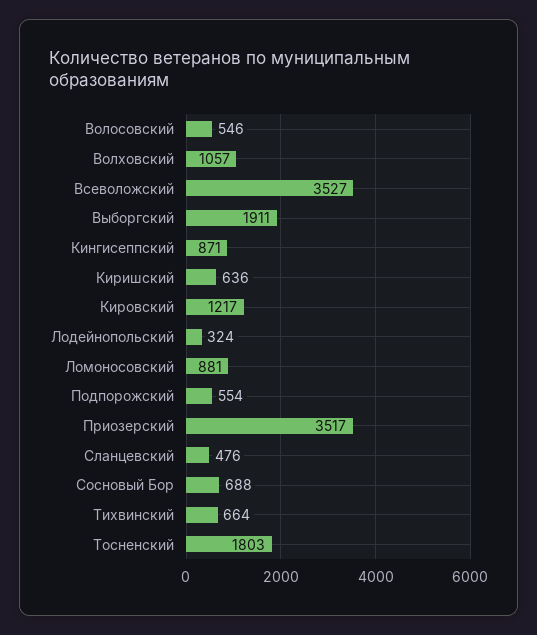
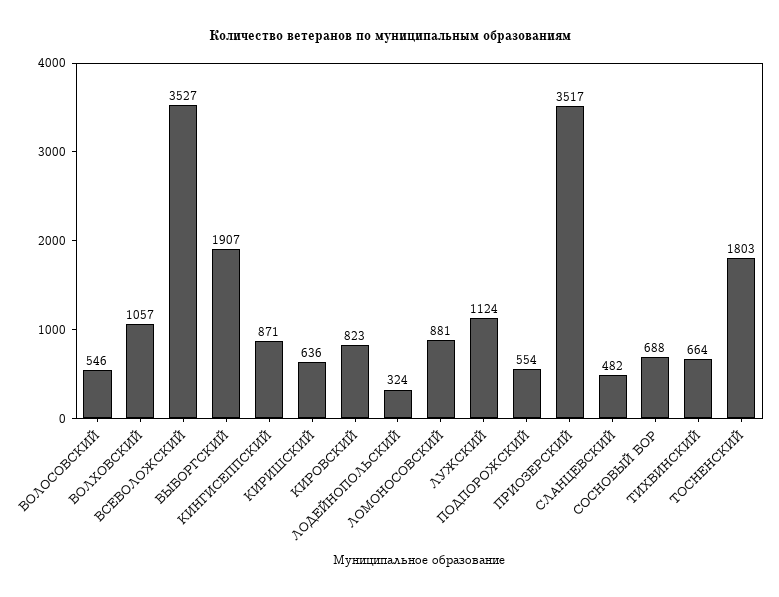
  {
    "Волосовский": 546,
    "Волховский": 1057,
    "Всеволожский": 3527,
-   "Выборгский": 1911,
+   "Выборгский": 1907,
    "Кингисеппский": 871,
    "Киришский": 636,
-   "Кировский": 1217,
+   "Кировский": 823,
    "Лодейнопольский": 324,
    "Ломоносовский": 881,
    "Подпорожский": 554,
    "Приозерский": 3517,
-   "Сланцевский": 476,
+   "Сланцевский": 482,
    "Сосновый Бор": 688,
    "Тихвинский": 664,
-   "Тосненский": 1803
+   "Тосненский": 1803,
+   "ЛУЖСКИЙ": 1124
  }

